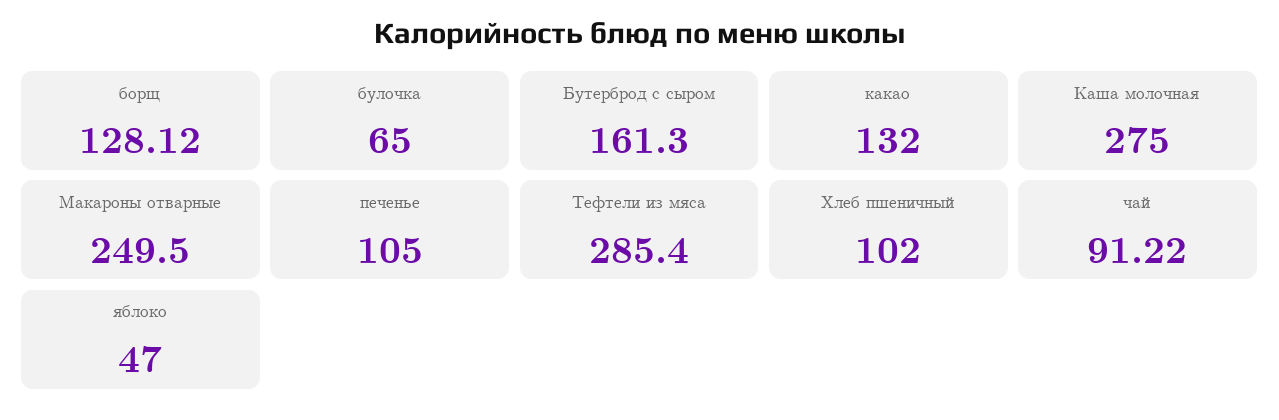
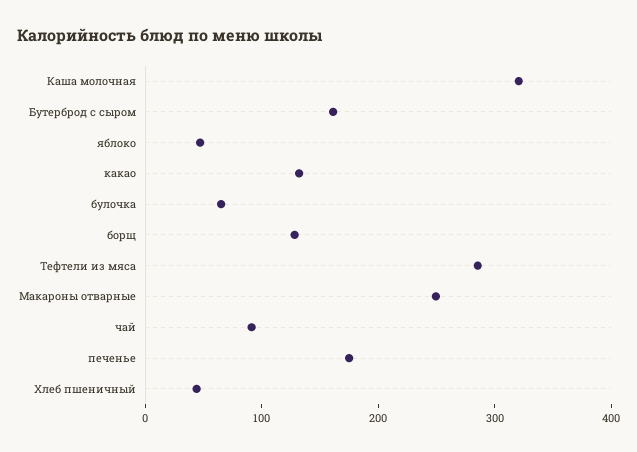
  {
    "борщ": 128.12,
    "булочка": 65,
    "Бутерброд с сыром": 161.3,
    "какао": 132,
-   "Каша молочная": 275,
+   "Каша молочная": 320,
    "Макароны отварные": 249.5,
-   "печенье": 105,
+   "печенье": 180,
    "Тефтели из мяса": 285.4,
-   "Хлеб пшеничный": 102,
+   "Хлеб пшеничный": 40,
    "чай": 91.22,
    "яблоко": 47
  }

